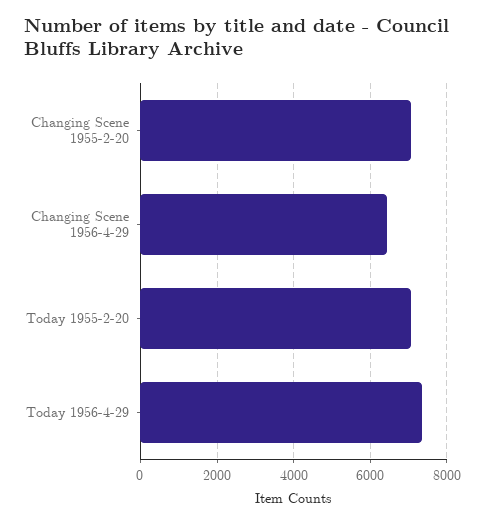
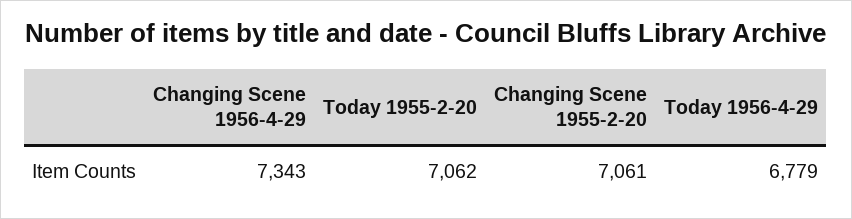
  {
    "Changing Scene 1955-2-20": 7061,
-   "Changing Scene 1956-4-29": 6400,
+   "Changing Scene 1956-4-29": 7343,
    "Today 1955-2-20": 7062,
-   "Today 1956-4-29": 7400
+   "Today 1956-4-29": 6779
  }

